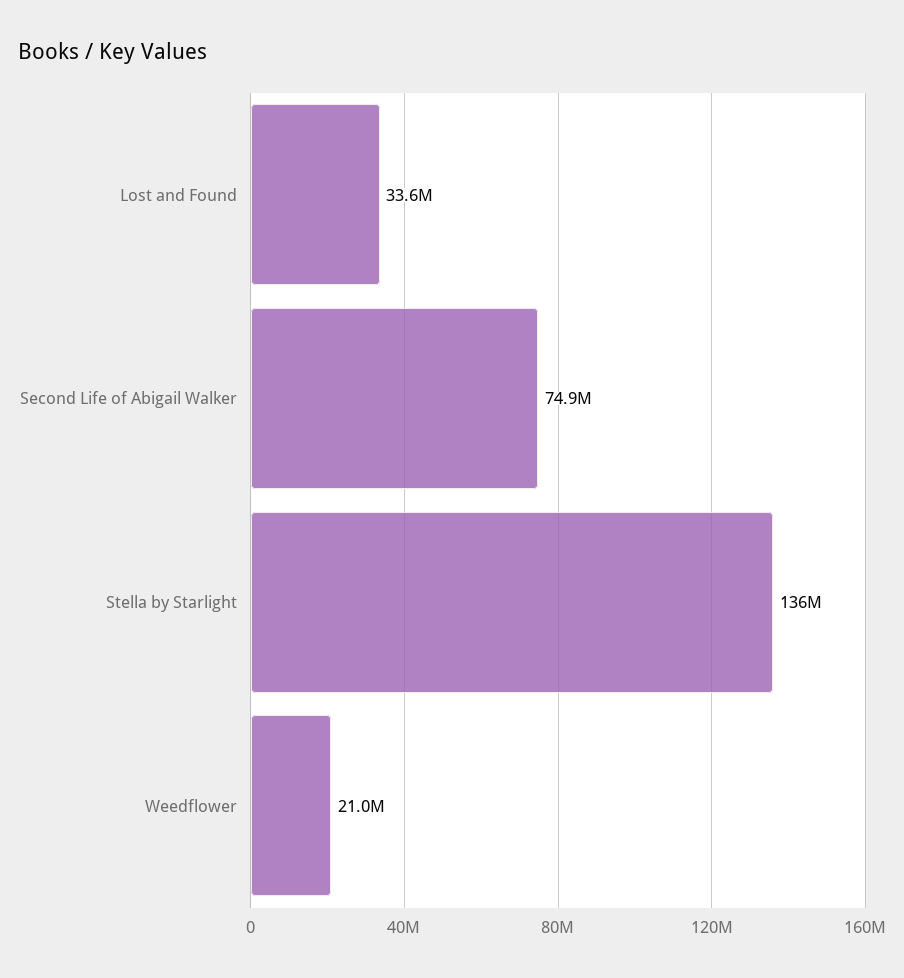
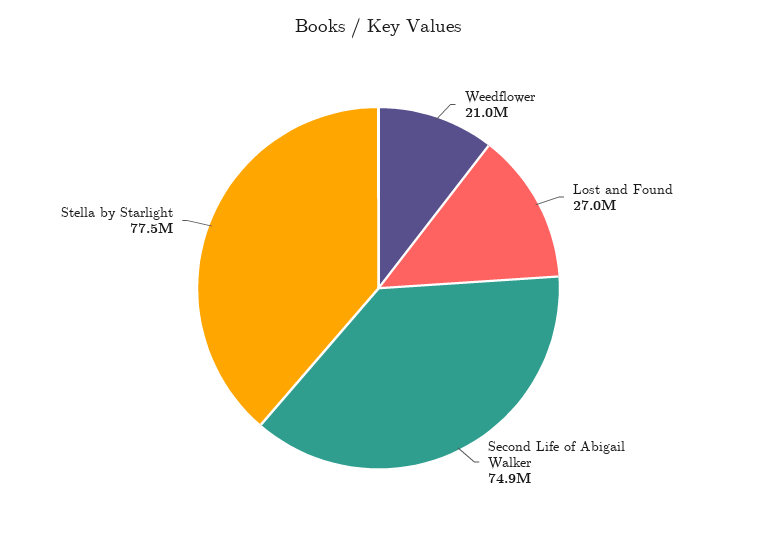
  {
-   "Lost and Found": 33600000,
+   "Lost and Found": 27000000,
    "Second Life of Abigail Walker": 74900000,
-   "Stella by Starlight": 136000000,
+   "Stella by Starlight": 77500000,
    "Weedflower": 21000000
  }

